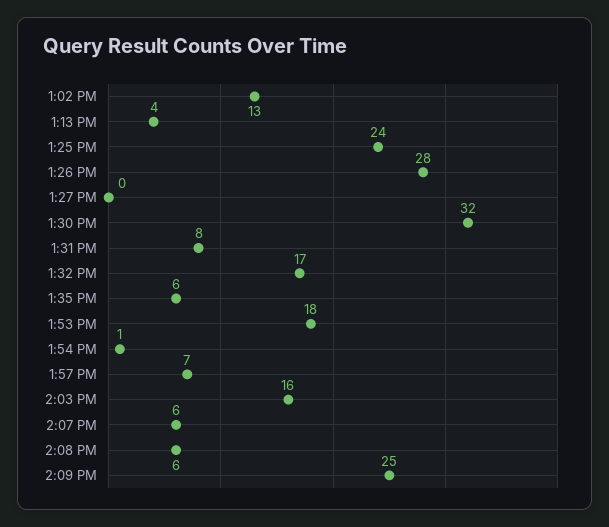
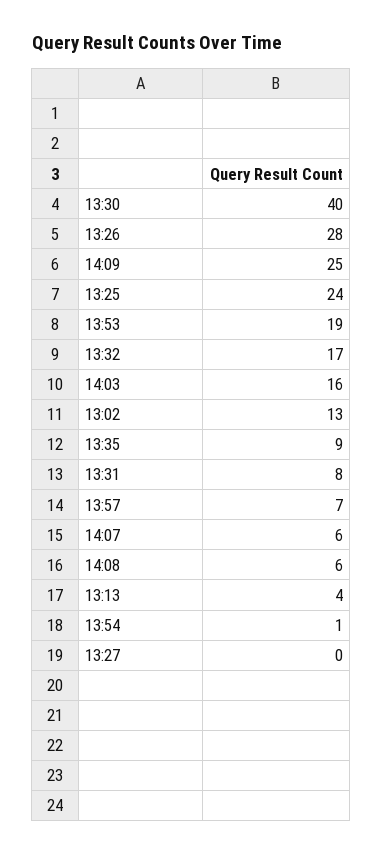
  {
    "1:02 PM": 13,
    "1:13 PM": 4,
    "1:25 PM": 24,
    "1:26 PM": 28,
    "1:27 PM": 0,
-   "1:30 PM": 32,
+   "1:30 PM": 40,
    "1:31 PM": 8,
    "1:32 PM": 17,
-   "1:35 PM": 6,
+   "1:35 PM": 9,
-   "1:53 PM": 18,
+   "1:53 PM": 19,
    "1:54 PM": 1,
    "1:57 PM": 7,
    "2:03 PM": 16,
    "2:07 PM": 6,
    "2:08 PM": 6,
    "2:09 PM": 25
  }

